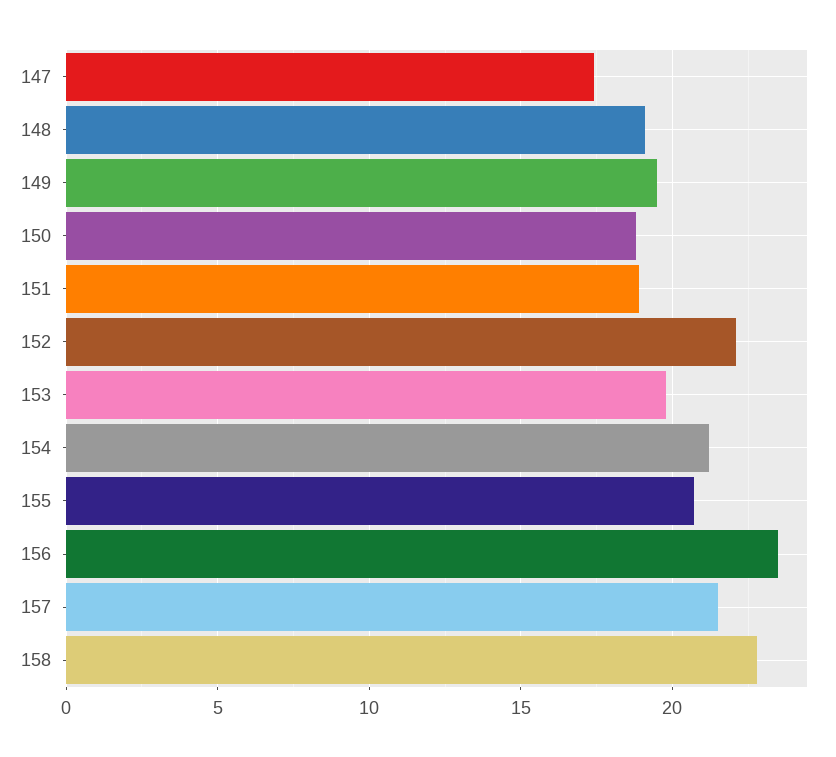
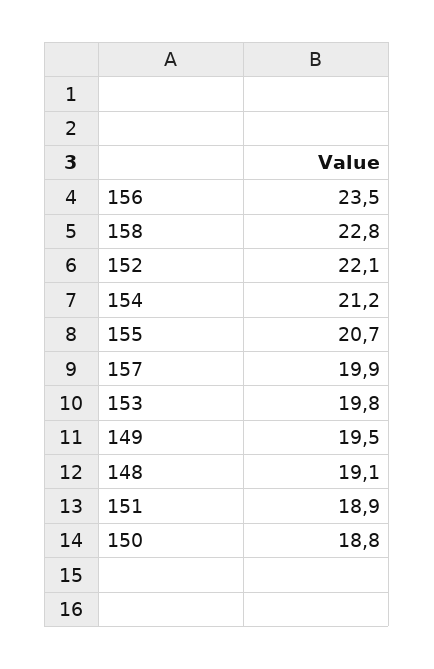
  {
-   "147": 17.5,
    "148": 19.1,
    "149": 19.5,
    "150": 18.8,
    "151": 18.9,
    "152": 22.1,
    "153": 19.8,
    "154": 21.2,
    "155": 20.7,
    "156": 23.5,
-   "157": 21.5,
+   "157": 19.9,
    "158": 22.8
  }

